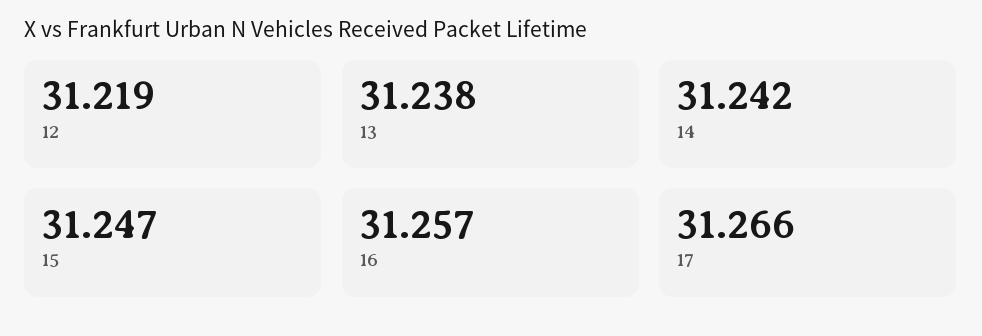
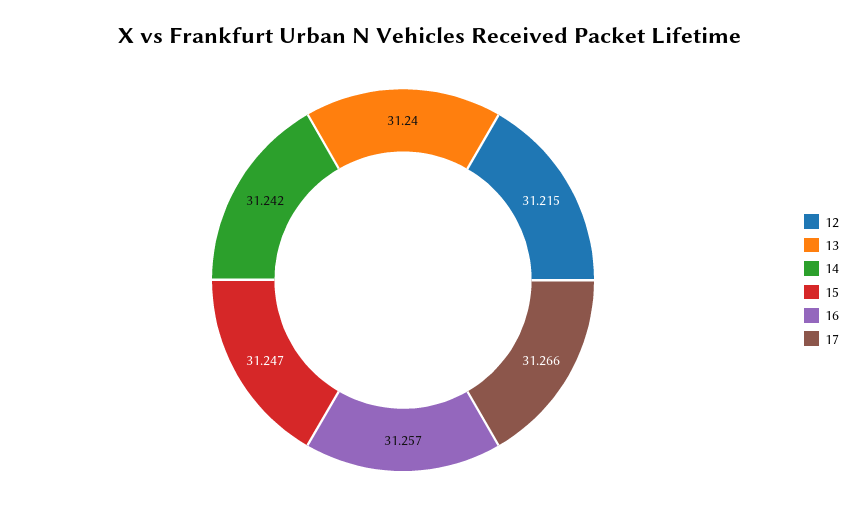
  {
-   "12": 31.219,
+   "12": 31.215,
-   "13": 31.238,
+   "13": 31.24,
    "14": 31.242,
    "15": 31.247,
    "16": 31.257,
    "17": 31.266
  }

